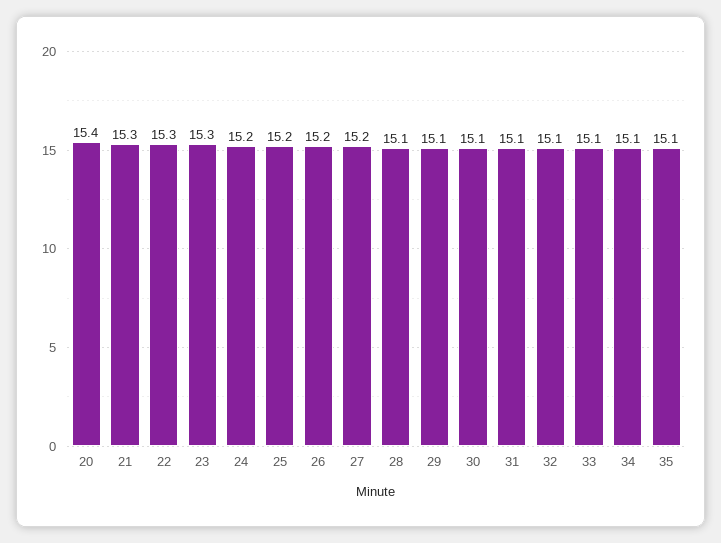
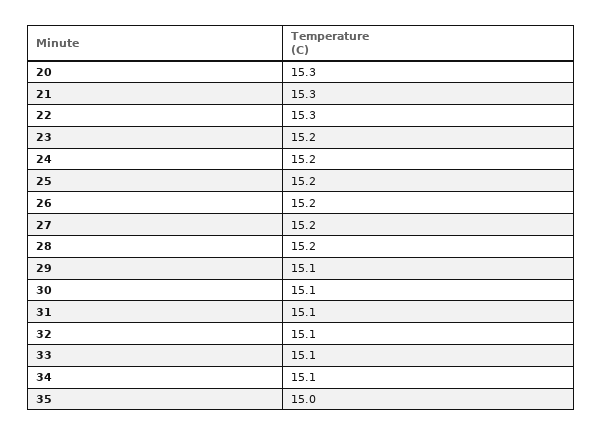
  {
-   "20": 15.4,
+   "20": 15.3,
    "21": 15.3,
    "22": 15.3,
-   "23": 15.3,
+   "23": 15.2,
    "24": 15.2,
    "25": 15.2,
    "26": 15.2,
    "27": 15.2,
-   "28": 15.1,
+   "28": 15.2,
    "29": 15.1,
    "30": 15.1,
    "31": 15.1,
    "32": 15.1,
    "33": 15.1,
    "34": 15.1,
-   "35": 15.1
+   "35": 15
  }

